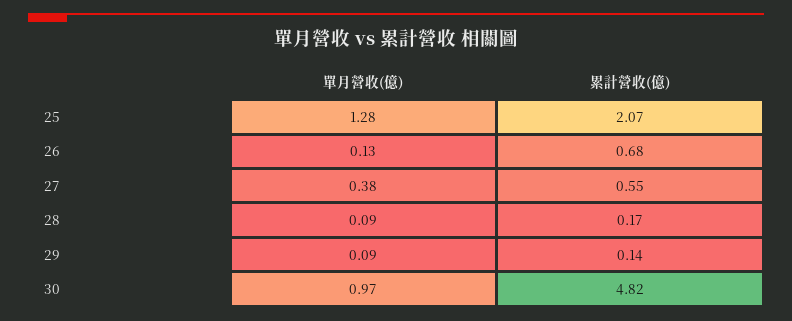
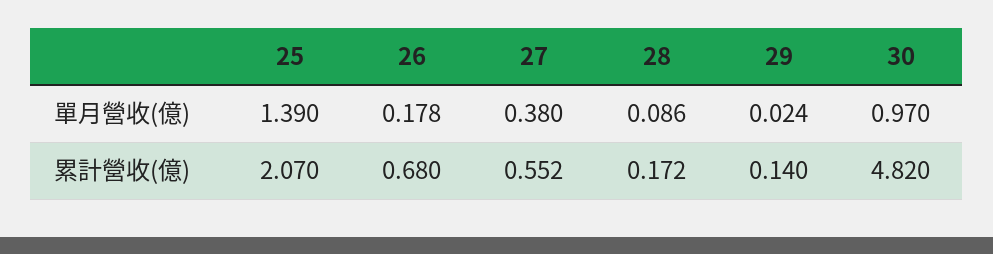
  {
    "單月營收(億)": {
-     "25": 1.28,
+     "25": 1.39,
-     "26": 0.13,
+     "26": 0.178,
      "27": 0.38,
      "28": 0.086,
-     "29": 0.09,
+     "29": 0.024,
      "30": 0.97
    },
    "累計營收(億)": {
      "25": 2.07,
      "26": 0.68,
      "27": 0.552,
      "28": 0.172,
      "29": 0.14,
      "30": 4.82
    }
  }

